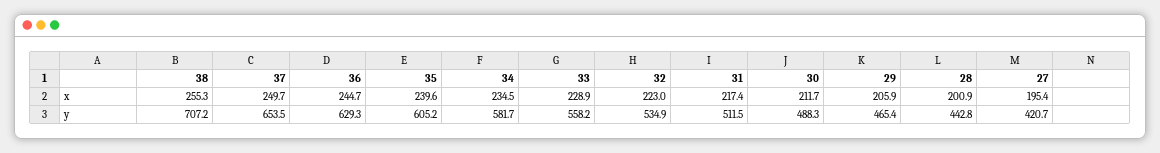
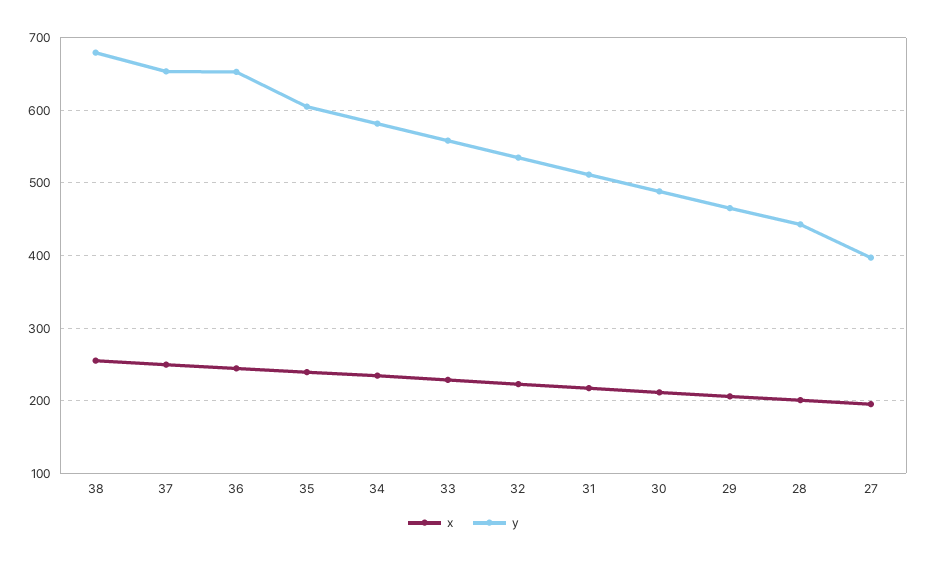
  {
    "x": {
      "38": 255.3,
      "37": 249.7,
      "36": 244.7,
      "35": 239.6,
      "34": 234.5,
      "33": 228.9,
      "32": 223,
      "31": 217.4,
      "30": 211.7,
      "29": 205.9,
      "28": 200.9,
      "27": 195.4
    },
    "y": {
-     "38": 707.2,
+     "38": 680,
      "37": 653.5,
-     "36": 629.3,
+     "36": 650,
      "35": 605.2,
      "34": 581.7,
      "33": 558.2,
      "32": 534.9,
      "31": 511.5,
      "30": 488.3,
      "29": 465.4,
      "28": 442.8,
-     "27": 420.7
+     "27": 400
    }
  }

